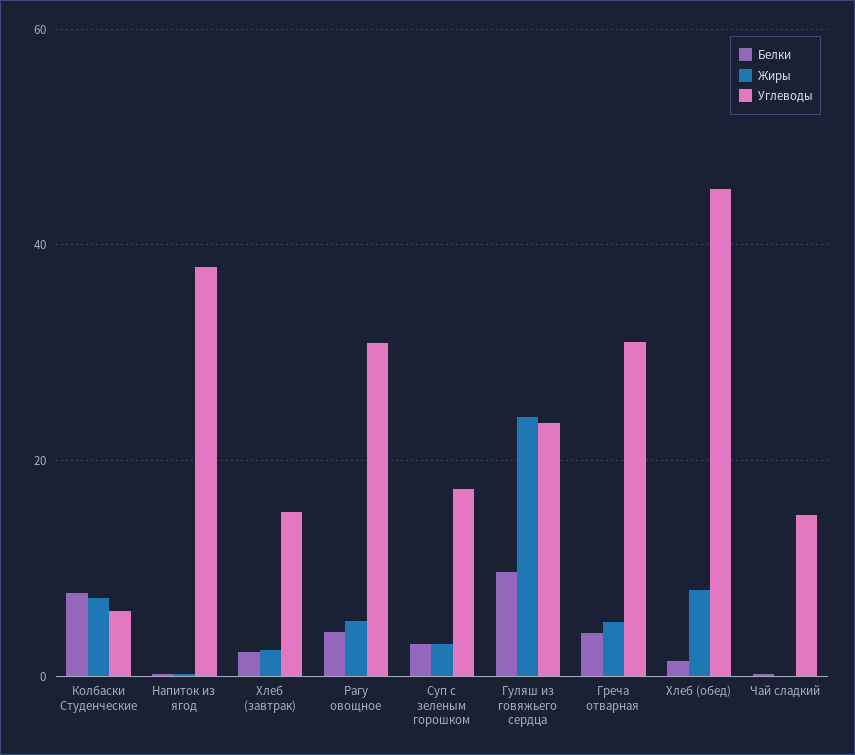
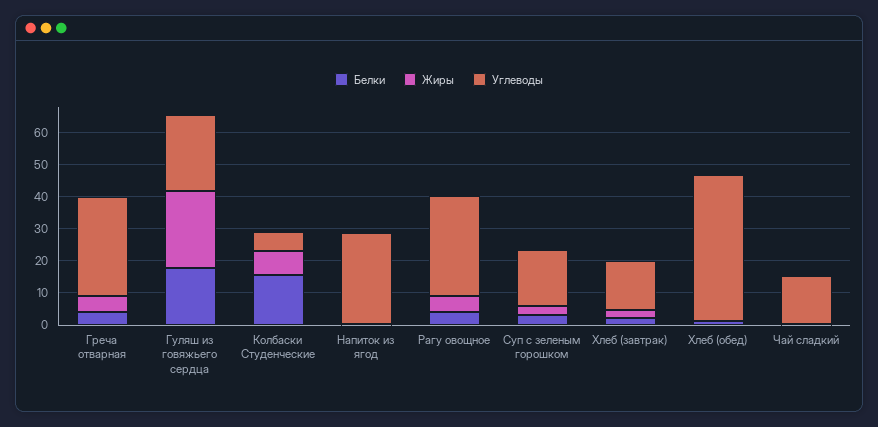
  {
    "Белки": {
-     "Колбаски Студенческие": 8,
+     "Колбаски Студенческие": 15,
      "Напиток из ягод": 0,
      "Хлеб (завтрак)": 2,
      "Рагу овощное": 4,
      "Суп с зеленым горошком": 4,
-     "Гуляш из говяжьего сердца": 10,
+     "Гуляш из говяжьего сердца": 17.5,
      "Греча отварная": 4,
      "Хлеб (обед)": 2,
      "Чай сладкий": 0
    },
    "Жиры": {
      "Колбаски Студенческие": 8,
      "Напиток из ягод": 0,
      "Хлеб (завтрак)": 2,
      "Рагу овощное": 6,
      "Суп с зеленым горошком": 4,
      "Гуляш из говяжьего сердца": 24,
      "Греча отварная": 6,
-     "Хлеб (обед)": 8,
+     "Хлеб (обед)": 0,
      "Чай сладкий": 0
    },
    "Углеводы": {
      "Колбаски Студенческие": 6,
-     "Напиток из ягод": 38,
+     "Напиток из ягод": 27.5,
      "Хлеб (завтрак)": 16,
      "Рагу овощное": 30,
      "Суп с зеленым горошком": 18,
      "Гуляш из говяжьего сердца": 24,
      "Греча отварная": 32,
      "Хлеб (обед)": 46,
      "Чай сладкий": 16
    }
  }

